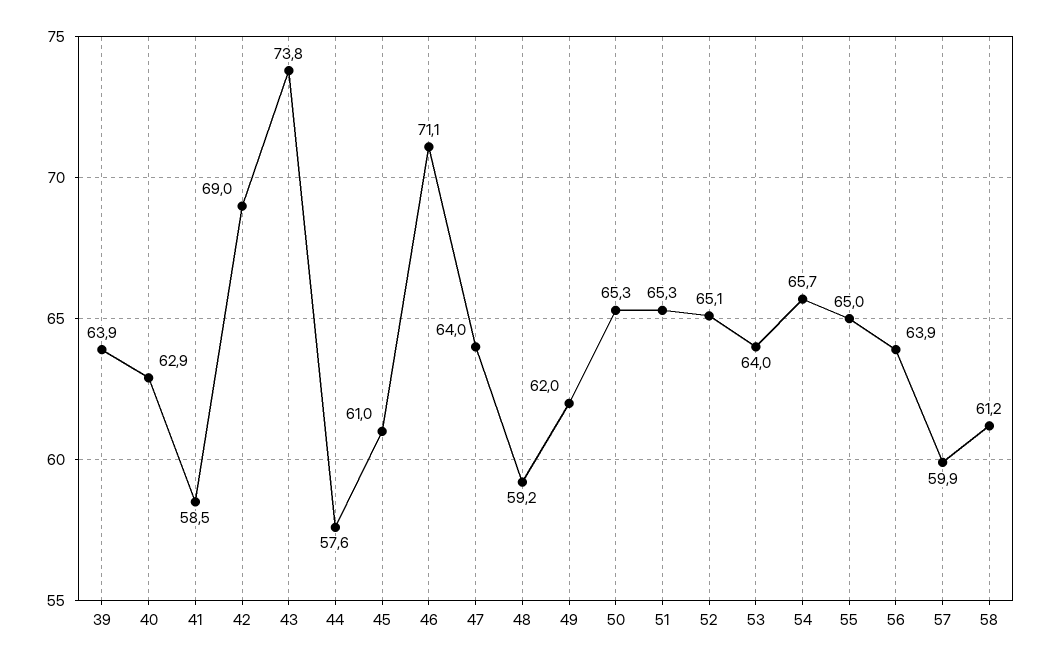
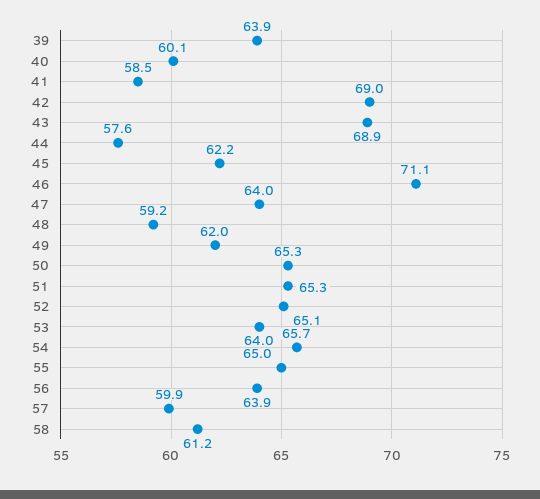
  {
    "39": 63.9,
-   "40": 62.9,
+   "40": 60.1,
    "41": 58.5,
    "42": 69,
-   "43": 73.8,
+   "43": 68.9,
    "44": 57.6,
-   "45": 61,
+   "45": 62.2,
    "46": 71.1,
    "47": 64,
    "48": 59.2,
    "49": 62,
    "50": 65.3,
    "51": 65.3,
    "52": 65.1,
    "53": 64,
    "54": 65.7,
    "55": 65,
    "56": 63.9,
    "57": 59.9,
    "58": 61.2
  }

